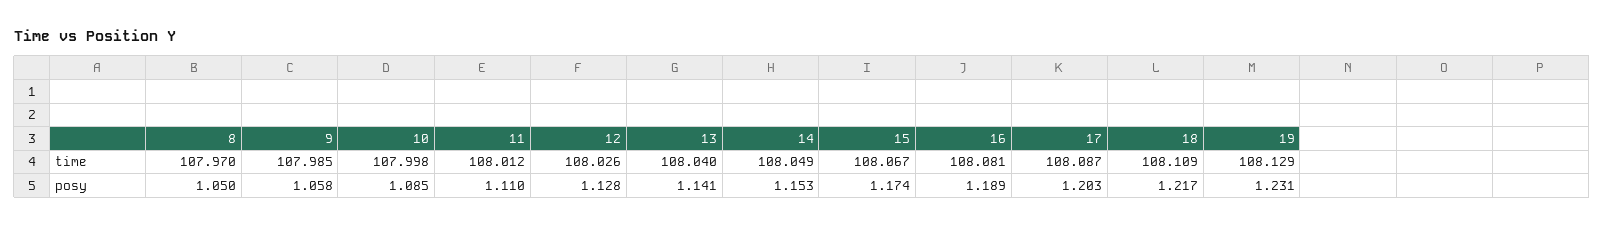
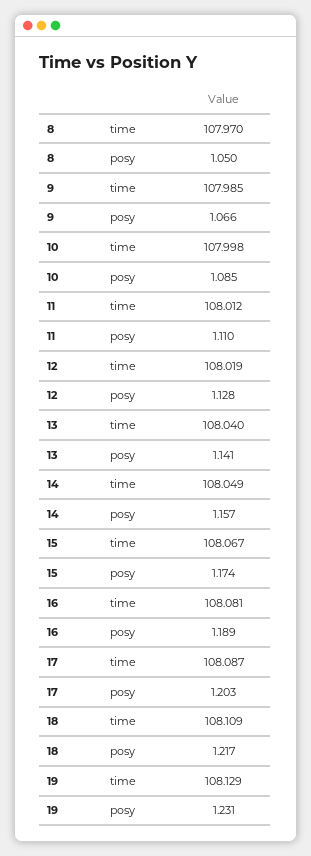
  {
    "8": {
      "time": 107.97,
      "posy": 1.05
    },
    "9": {
      "time": 107.985,
-     "posy": 1.058
+     "posy": 1.066
    },
    "10": {
      "time": 107.998,
      "posy": 1.085
    },
    "11": {
      "time": 108.012,
      "posy": 1.11
    },
    "12": {
-     "time": 108.026,
+     "time": 108.019,
      "posy": 1.128
    },
    "13": {
      "time": 108.04,
      "posy": 1.141
    },
    "14": {
      "time": 108.049,
-     "posy": 1.153
+     "posy": 1.157
    },
    "15": {
      "time": 108.067,
      "posy": 1.174
    },
    "16": {
      "time": 108.081,
      "posy": 1.189
    },
    "17": {
      "time": 108.087,
      "posy": 1.203
    },
    "18": {
      "time": 108.109,
      "posy": 1.217
    },
    "19": {
      "time": 108.129,
      "posy": 1.231
    }
  }

